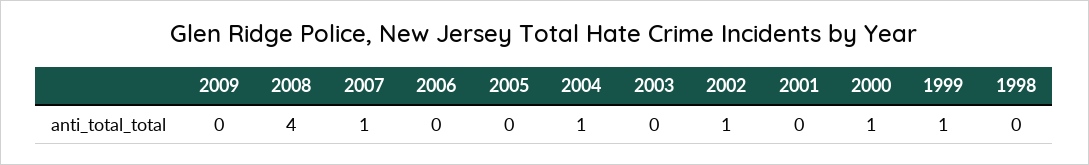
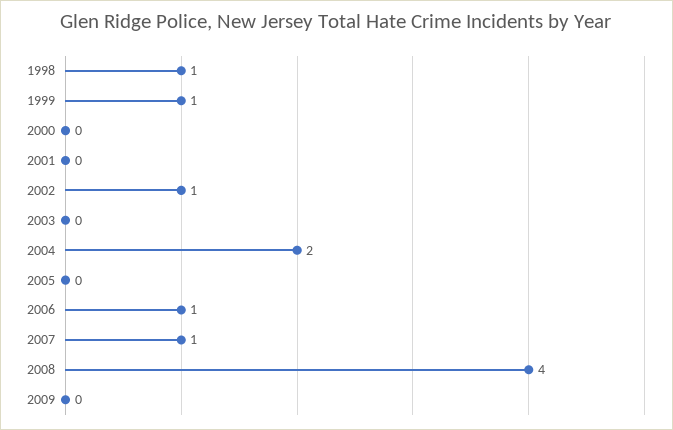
  {
    "2009": 0,
    "2008": 4,
    "2007": 1,
-   "2006": 0,
+   "2006": 1,
    "2005": 0,
-   "2004": 1,
+   "2004": 2,
    "2003": 0,
    "2002": 1,
    "2001": 0,
-   "2000": 1,
+   "2000": 0,
    "1999": 1,
-   "1998": 0
+   "1998": 1
  }

